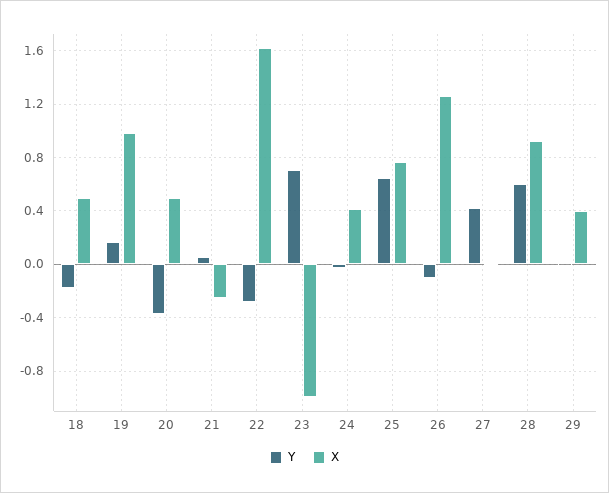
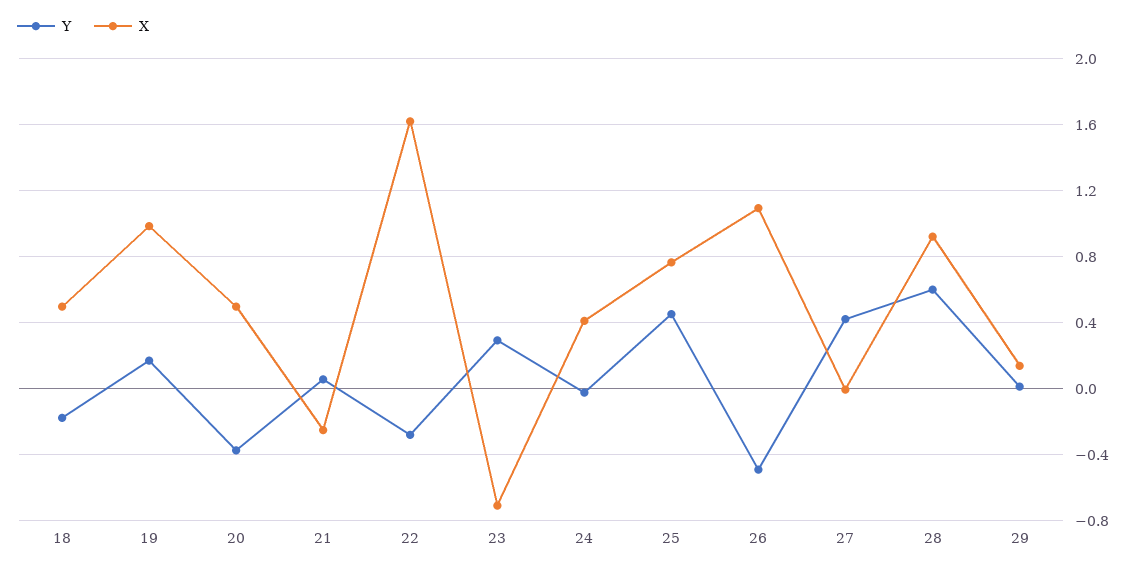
  {
    "Y": {
      "18": -0.2,
      "19": 0.15,
      "20": -0.35,
      "21": 0.05,
      "22": -0.3,
-     "23": 0.7,
+     "23": 0.3,
      "24": 0,
-     "25": 0.65,
+     "25": 0.45,
-     "26": -0.1,
+     "26": -0.5,
      "27": 0.4,
      "28": 0.6,
      "29": 0
    },
    "X": {
      "18": 0.5,
      "19": 1,
      "20": 0.5,
      "21": -0.25,
      "22": 1.6,
-     "23": -1,
+     "23": -0.7,
      "24": 0.4,
      "25": 0.75,
-     "26": 1.25,
+     "26": 1.1,
      "27": 0,
      "28": 0.9,
-     "29": 0.4
+     "29": 0.15
    }
  }

